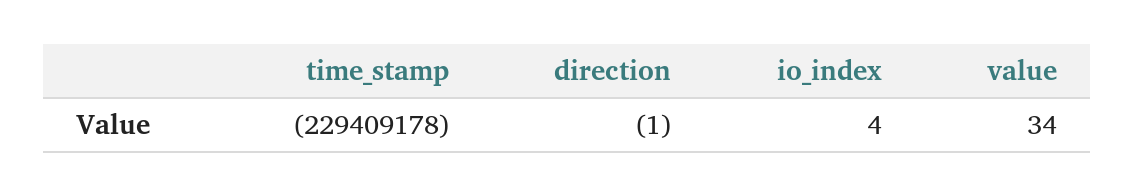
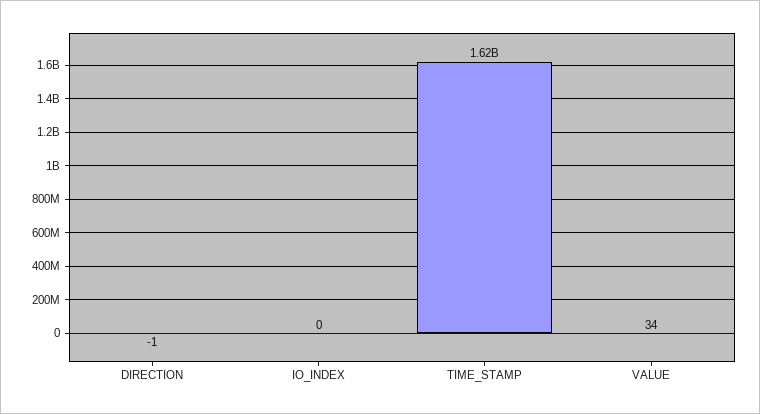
  {
-   "time_stamp": -229409178,
+   "time_stamp": 1620000000,
    "direction": -1,
-   "io_index": 4,
+   "io_index": 0,
    "value": 34
  }

